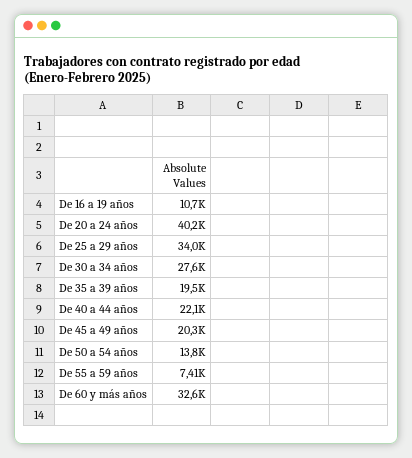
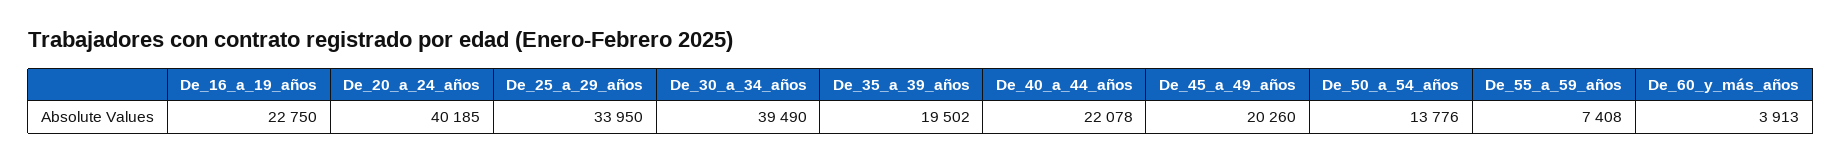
  {
-   "De 16 a 19 años": 10700,
+   "De 16 a 19 años": 22750,
    "De 20 a 24 años": 40185,
    "De 25 a 29 años": 33950,
-   "De 30 a 34 años": 27600,
+   "De 30 a 34 años": 39490,
    "De 35 a 39 años": 19502,
    "De 40 a 44 años": 22078,
    "De 45 a 49 años": 20260,
    "De 50 a 54 años": 13776,
    "De 55 a 59 años": 7408,
-   "De 60 y más años": 32600
+   "De 60 y más años": 3913
  }

